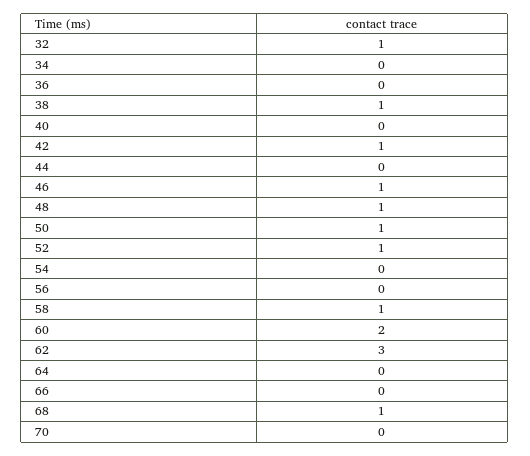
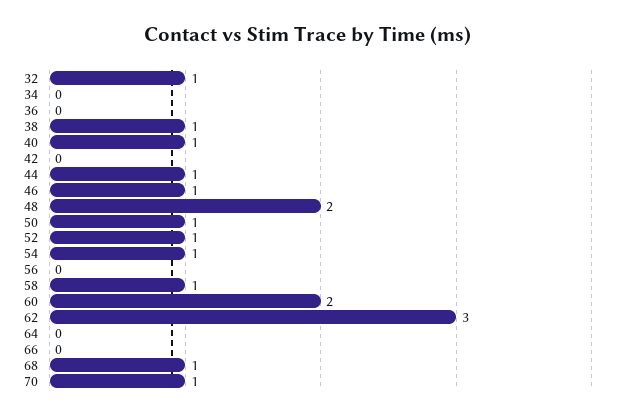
  {
    "32": 1,
    "34": 0,
    "36": 0,
    "38": 1,
-   "40": 0,
+   "40": 1,
-   "42": 1,
+   "42": 0,
-   "44": 0,
+   "44": 1,
    "46": 1,
-   "48": 1,
+   "48": 2,
    "50": 1,
    "52": 1,
-   "54": 0,
+   "54": 1,
    "56": 0,
    "58": 1,
    "60": 2,
    "62": 3,
    "64": 0,
    "66": 0,
    "68": 1,
-   "70": 0
+   "70": 1
  }

